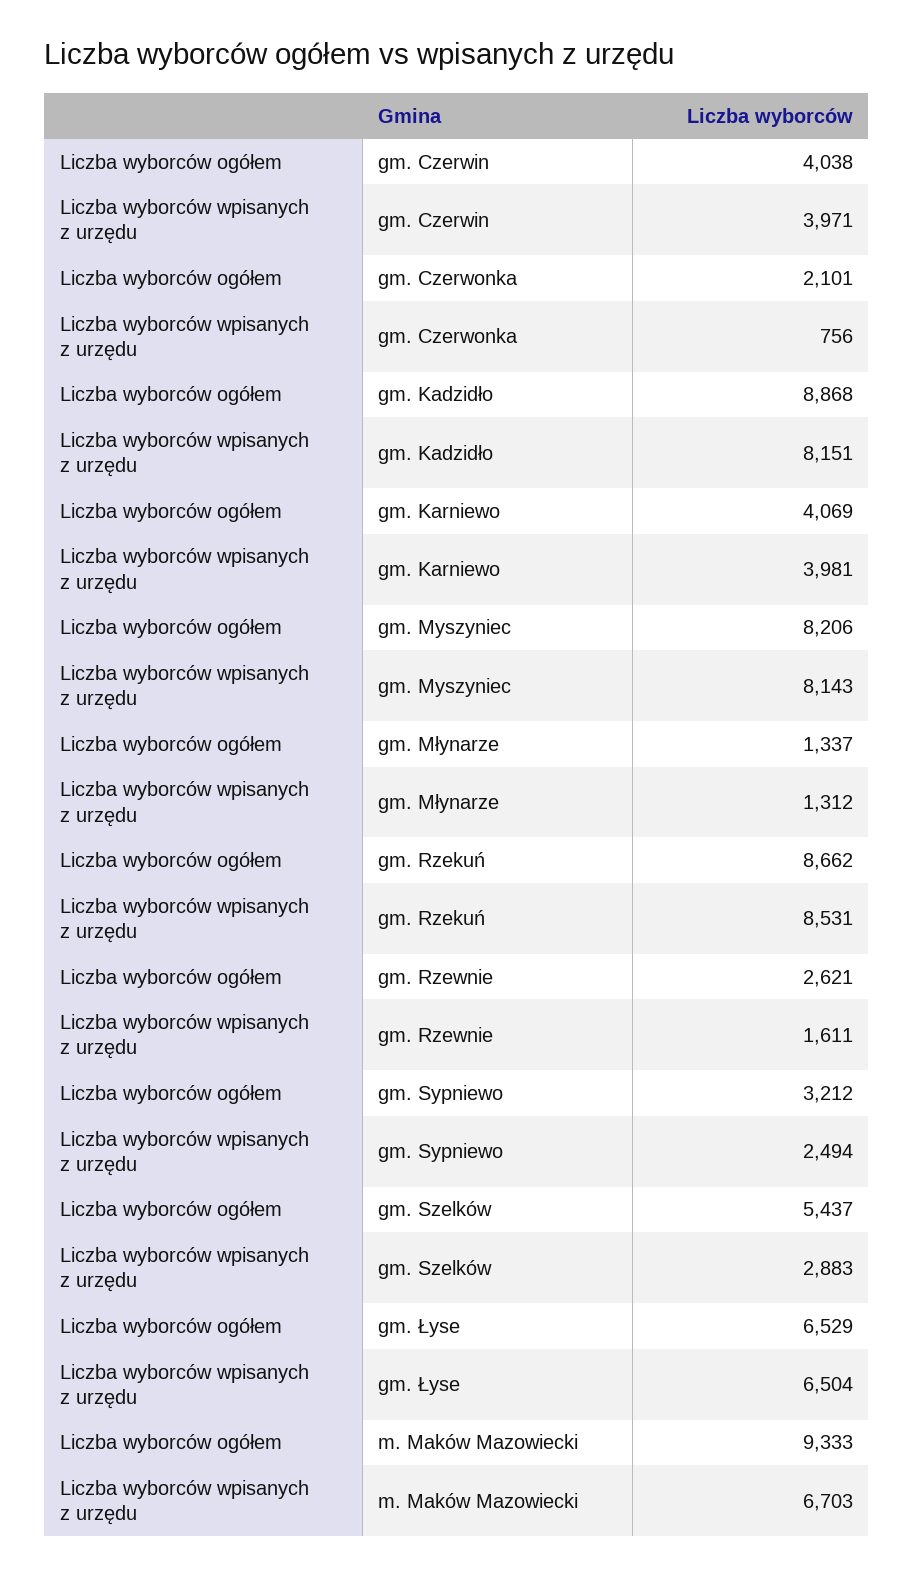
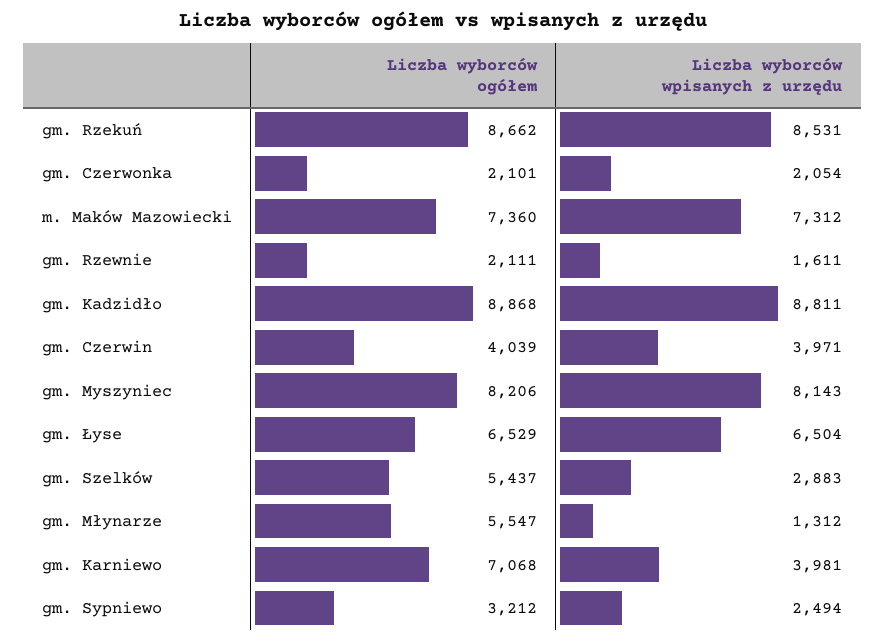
  {
    "Liczba wyborców ogółem": {
-     "gm. Czerwin": 4038,
+     "gm. Czerwin": 4039,
      "gm. Czerwonka": 2101,
      "gm. Kadzidło": 8868,
-     "gm. Karniewo": 4069,
+     "gm. Karniewo": 7068,
      "gm. Myszyniec": 8206,
-     "gm. Młynarze": 1337,
+     "gm. Młynarze": 5547,
      "gm. Rzekuń": 8662,
-     "gm. Rzewnie": 2621,
+     "gm. Rzewnie": 2111,
      "gm. Sypniewo": 3212,
      "gm. Szelków": 5437,
      "gm. Łyse": 6529,
-     "m. Maków Mazowiecki": 9333
+     "m. Maków Mazowiecki": 7360
    },
    "Liczba wyborców wpisanych z urzędu": {
      "gm. Czerwin": 3971,
-     "gm. Czerwonka": 756,
+     "gm. Czerwonka": 2054,
-     "gm. Kadzidło": 8151,
+     "gm. Kadzidło": 8811,
      "gm. Karniewo": 3981,
      "gm. Myszyniec": 8143,
      "gm. Młynarze": 1312,
      "gm. Rzekuń": 8531,
      "gm. Rzewnie": 1611,
      "gm. Sypniewo": 2494,
      "gm. Szelków": 2883,
      "gm. Łyse": 6504,
-     "m. Maków Mazowiecki": 6703
+     "m. Maków Mazowiecki": 7312
    }
  }

